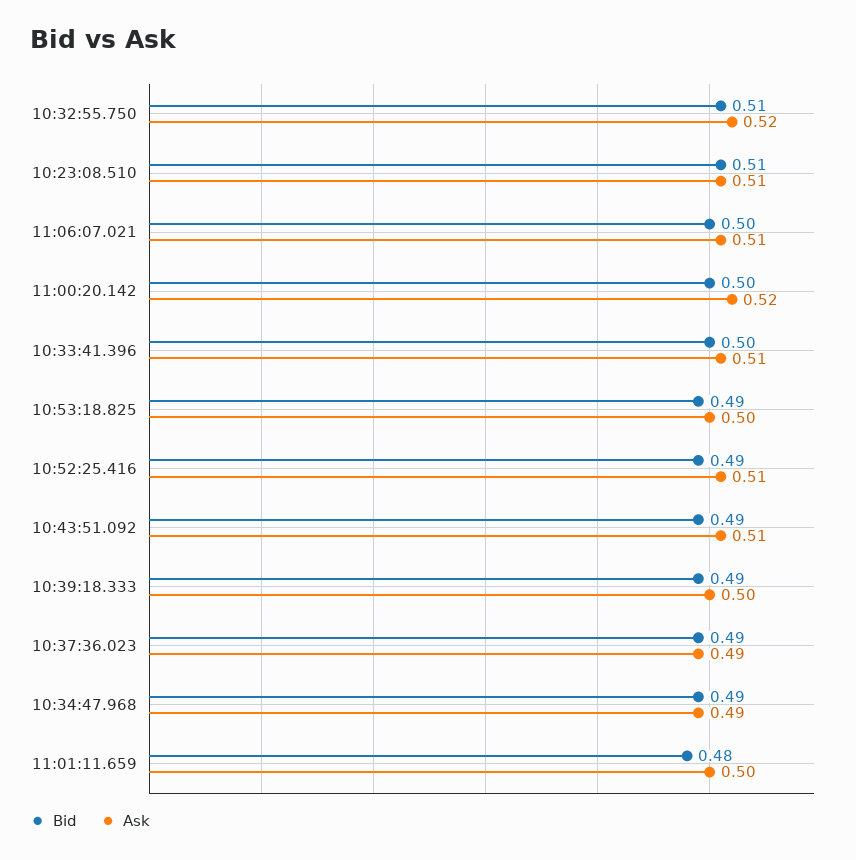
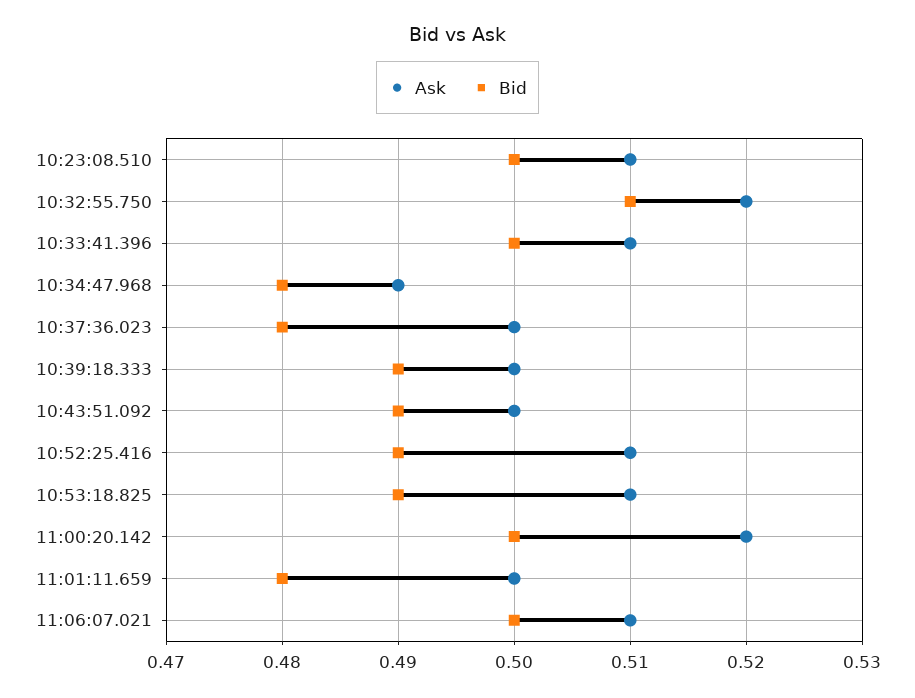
  {
    "Bid": {
      "10:32:55.750": 0.51,
-     "10:23:08.510": 0.51,
+     "10:23:08.510": 0.5,
      "11:06:07.021": 0.5,
      "11:00:20.142": 0.5,
      "10:33:41.396": 0.5,
      "10:53:18.825": 0.49,
      "10:52:25.416": 0.49,
      "10:43:51.092": 0.49,
      "10:39:18.333": 0.49,
-     "10:37:36.023": 0.49,
+     "10:37:36.023": 0.48,
-     "10:34:47.968": 0.49,
+     "10:34:47.968": 0.48,
      "11:01:11.659": 0.48
    },
    "Ask": {
      "10:32:55.750": 0.52,
      "10:23:08.510": 0.51,
      "11:06:07.021": 0.51,
      "11:00:20.142": 0.52,
      "10:33:41.396": 0.51,
-     "10:53:18.825": 0.5,
+     "10:53:18.825": 0.51,
      "10:52:25.416": 0.51,
-     "10:43:51.092": 0.51,
+     "10:43:51.092": 0.5,
      "10:39:18.333": 0.5,
-     "10:37:36.023": 0.49,
+     "10:37:36.023": 0.5,
      "10:34:47.968": 0.49,
      "11:01:11.659": 0.5
    }
  }

